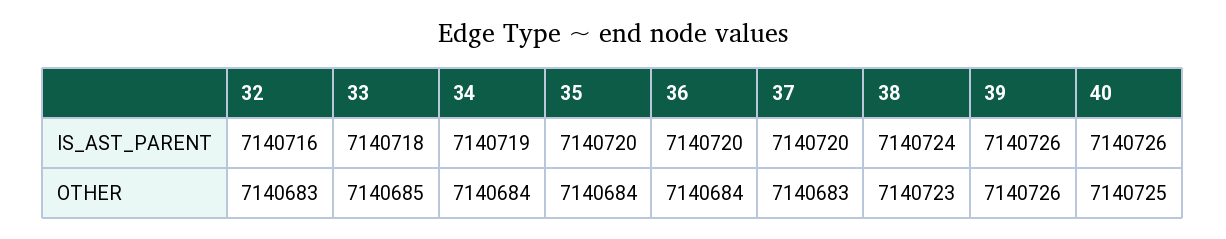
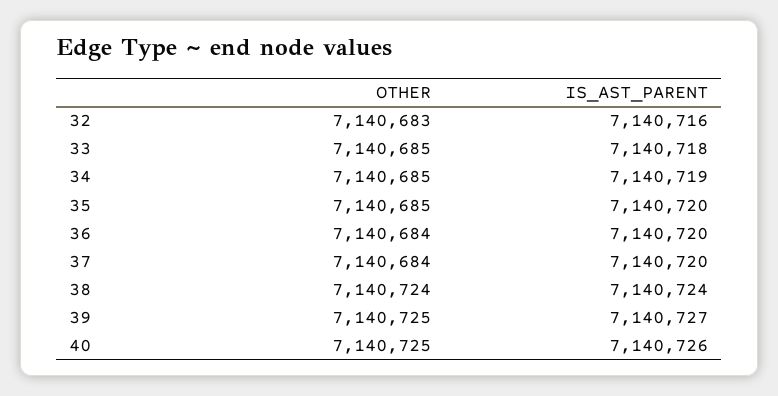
  {
    "32": {
      "IS_AST_PARENT": 7140716,
      "OTHER": 7140683
    },
    "33": {
      "IS_AST_PARENT": 7140718,
      "OTHER": 7140685
    },
    "34": {
      "IS_AST_PARENT": 7140719,
-     "OTHER": 7140684
+     "OTHER": 7140685
    },
    "35": {
      "IS_AST_PARENT": 7140720,
-     "OTHER": 7140684
+     "OTHER": 7140685
    },
    "36": {
      "IS_AST_PARENT": 7140720,
      "OTHER": 7140684
    },
    "37": {
      "IS_AST_PARENT": 7140720,
-     "OTHER": 7140683
+     "OTHER": 7140684
    },
    "38": {
      "IS_AST_PARENT": 7140724,
-     "OTHER": 7140723
+     "OTHER": 7140724
    },
    "39": {
-     "IS_AST_PARENT": 7140726,
+     "IS_AST_PARENT": 7140727,
-     "OTHER": 7140726
+     "OTHER": 7140725
    },
    "40": {
      "IS_AST_PARENT": 7140726,
      "OTHER": 7140725
    }
  }

